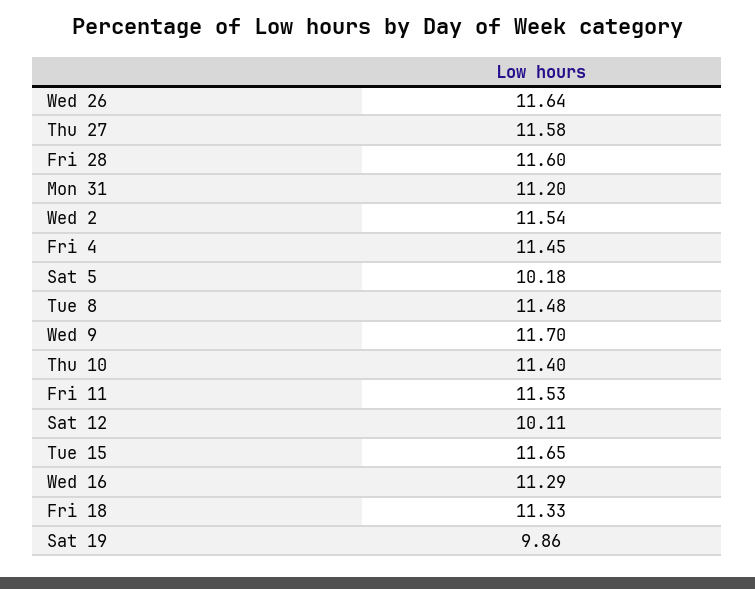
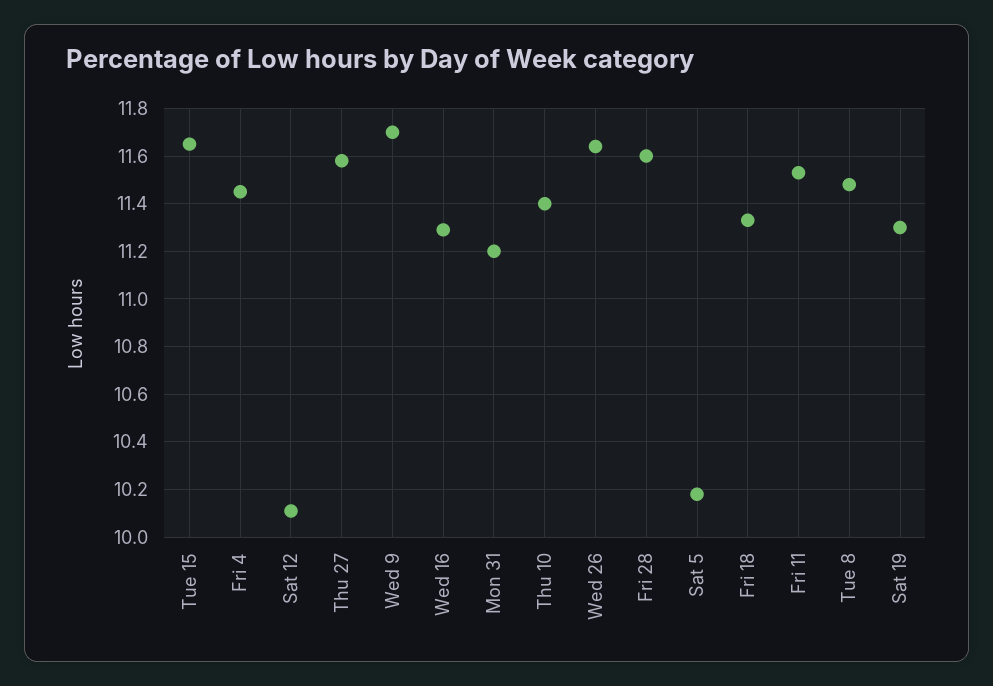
  {
    "Wed 26": 11.64,
    "Thu 27": 11.58,
    "Fri 28": 11.6,
    "Mon 31": 11.2,
-   "Wed 2": 11.54,
    "Fri 4": 11.45,
    "Sat 5": 10.18,
    "Tue 8": 11.48,
    "Wed 9": 11.7,
    "Thu 10": 11.4,
    "Fri 11": 11.53,
    "Sat 12": 10.11,
    "Tue 15": 11.65,
    "Wed 16": 11.29,
    "Fri 18": 11.33,
-   "Sat 19": 9.86
+   "Sat 19": 11.3
  }

